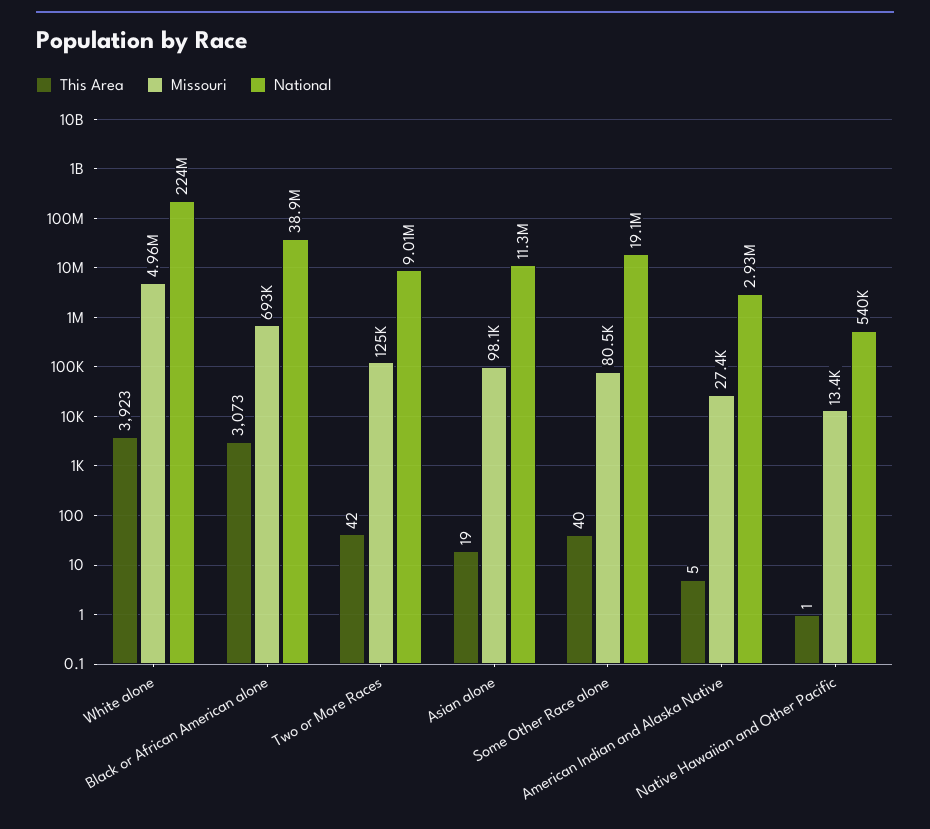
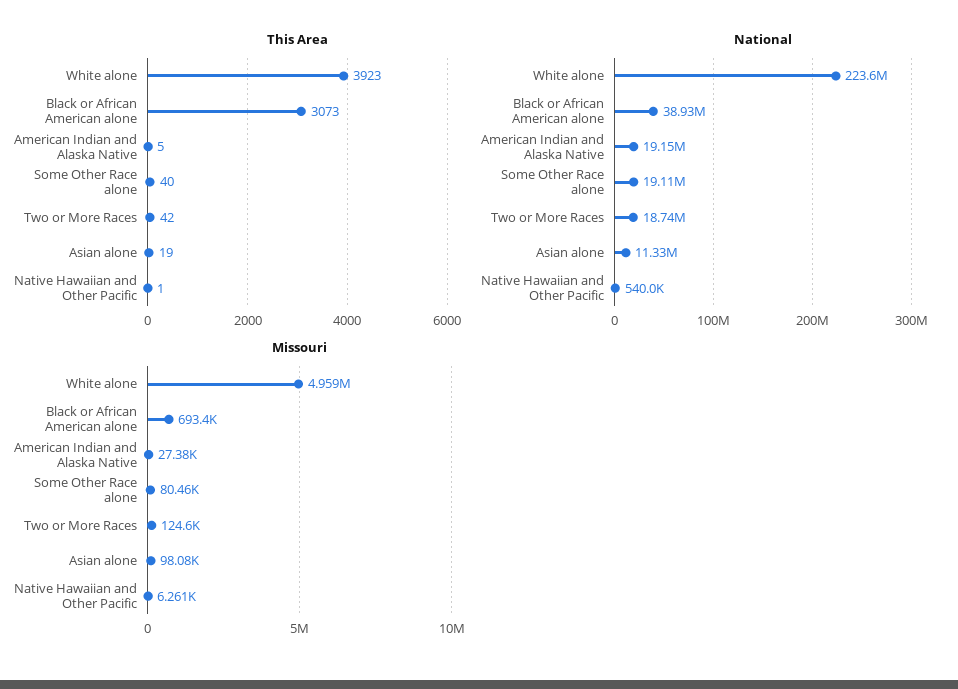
  {
    "This Area": {
      "White alone": 3923,
      "Black or African American alone": 3073,
      "Two or More Races": 42,
      "Asian alone": 19,
      "Some Other Race alone": 40,
      "American Indian and Alaska Native": 5,
      "Native Hawaiian and Other Pacific": 1
    },
    "Missouri": {
      "White alone": 4959000,
      "Black or African American alone": 693400,
      "Two or More Races": 124600,
      "Asian alone": 98080,
      "Some Other Race alone": 80460,
      "American Indian and Alaska Native": 27380,
-     "Native Hawaiian and Other Pacific": 13400
+     "Native Hawaiian and Other Pacific": 6261
    },
    "National": {
      "White alone": 223600000,
      "Black or African American alone": 38930000,
-     "Two or More Races": 9010000,
+     "Two or More Races": 18740000,
      "Asian alone": 11330000,
      "Some Other Race alone": 19110000,
-     "American Indian and Alaska Native": 2930000,
+     "American Indian and Alaska Native": 19150000,
      "Native Hawaiian and Other Pacific": 540000
    }
  }

